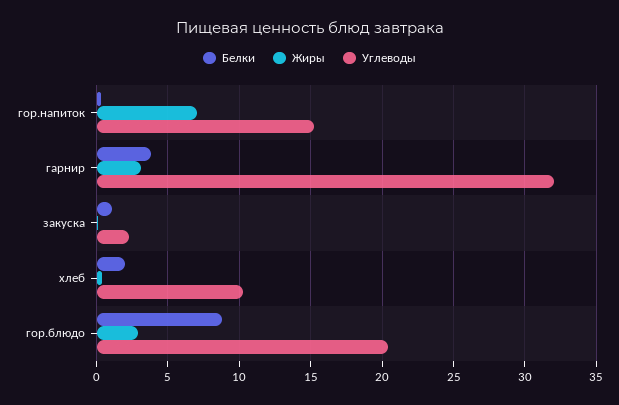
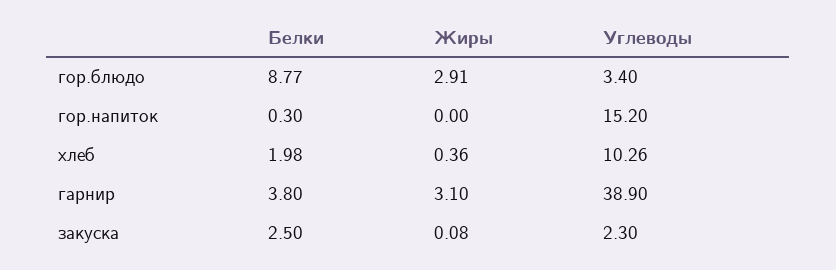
  {
    "Белки": {
      "гор.напиток": 0.3,
      "гарнир": 3.8,
-     "закуска": 1,
+     "закуска": 2.5,
      "хлеб": 1.98,
      "гор.блюдо": 8.77
    },
    "Жиры": {
-     "гор.напиток": 7,
+     "гор.напиток": 0,
      "гарнир": 3.1,
      "закуска": 0.08,
      "хлеб": 0.36,
      "гор.блюдо": 2.91
    },
    "Углеводы": {
      "гор.напиток": 15.2,
-     "гарнир": 32,
+     "гарнир": 38.9,
      "закуска": 2.3,
      "хлеб": 10.26,
-     "гор.блюдо": 20.5
+     "гор.блюдо": 3.4
    }
  }

